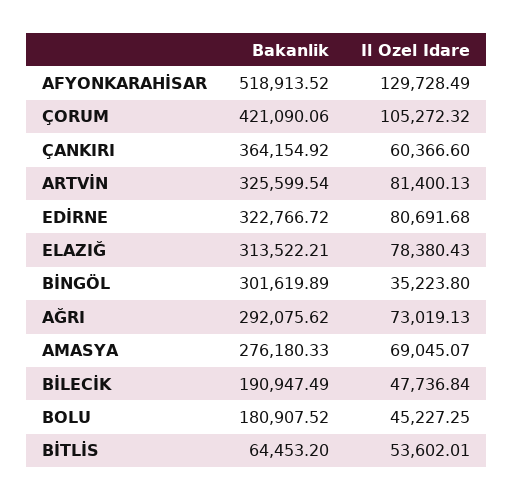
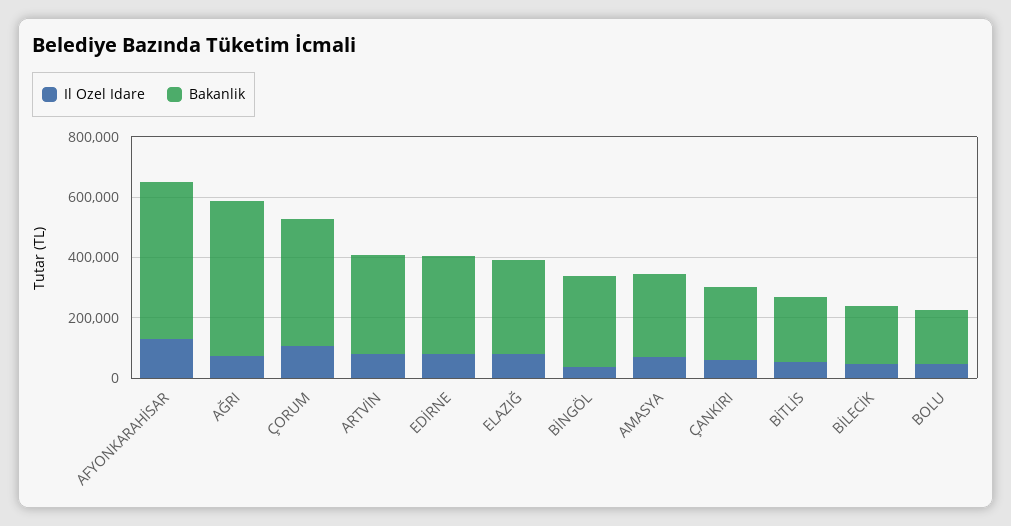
  {
    "Bakanlik": {
      "AFYONKARAHİSAR": 518913.52,
      "ÇORUM": 421090.06,
-     "ÇANKIRI": 364154.92,
+     "ÇANKIRI": 250000,
      "ARTVİN": 325599.54,
      "EDİRNE": 322766.72,
      "ELAZIĞ": 313522.21,
      "BİNGÖL": 301619.89,
-     "AĞRI": 292075.62,
+     "AĞRI": 500000,
      "AMASYA": 276180.33,
      "BİLECİK": 190947.49,
      "BOLU": 180907.52,
-     "BİTLİS": 64453.2
+     "BİTLİS": 200000
    },
    "Il Ozel Idare": {
      "AFYONKARAHİSAR": 129728.49,
      "ÇORUM": 105272.32,
      "ÇANKIRI": 60366.6,
      "ARTVİN": 81400.13,
      "EDİRNE": 80691.68,
      "ELAZIĞ": 78380.43,
      "BİNGÖL": 35223.8,
      "AĞRI": 73019.13,
      "AMASYA": 69045.07,
      "BİLECİK": 47736.84,
      "BOLU": 45227.25,
      "BİTLİS": 53602.01
    }
  }

